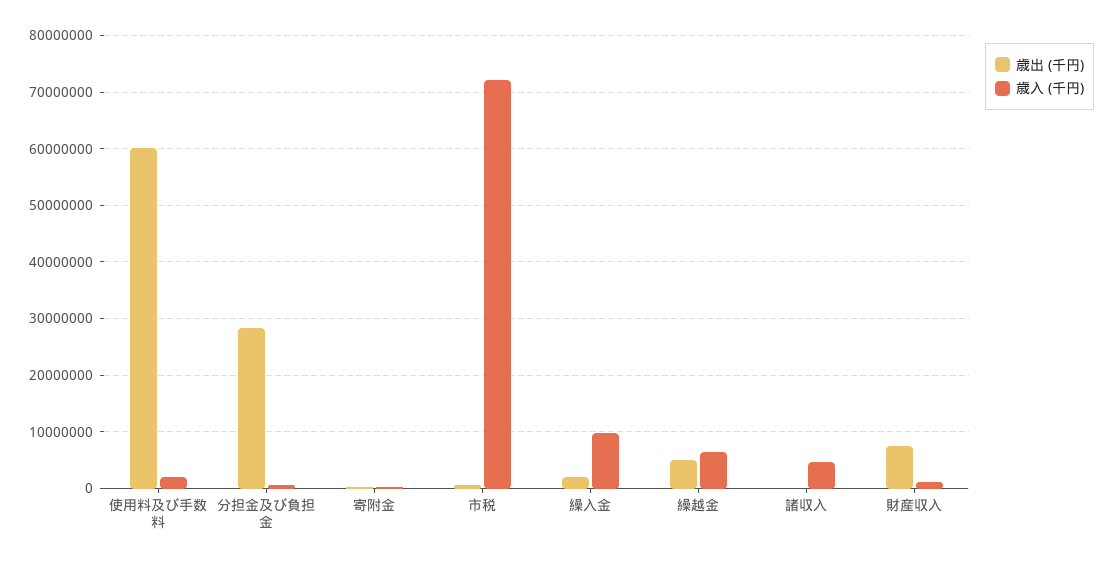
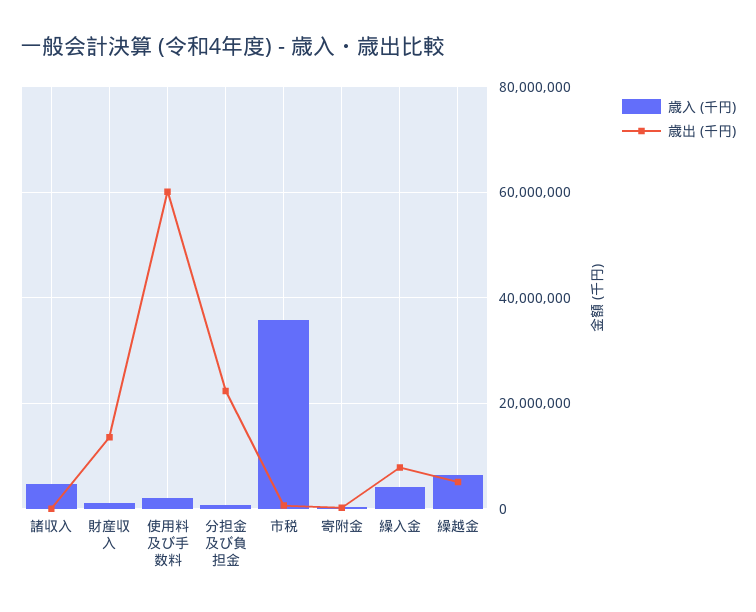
  {
    "歳出 (千円)": {
      "使用料及び手数料": 60000000,
-     "分担金及び負担金": 28000000,
+     "分担金及び負担金": 22000000,
      "寄附金": 0,
      "市税": 0,
-     "繰入金": 2000000,
+     "繰入金": 8000000,
      "繰越金": 6000000,
      "諸収入": 0,
-     "財産収入": 8000000
+     "財産収入": 14000000
    },
    "歳入 (千円)": {
      "使用料及び手数料": 2000000,
      "分担金及び負担金": 0,
      "寄附金": 0,
-     "市税": 72000000,
+     "市税": 36000000,
-     "繰入金": 10000000,
+     "繰入金": 4000000,
      "繰越金": 6000000,
      "諸収入": 4000000,
      "財産収入": 2000000
    }
  }

